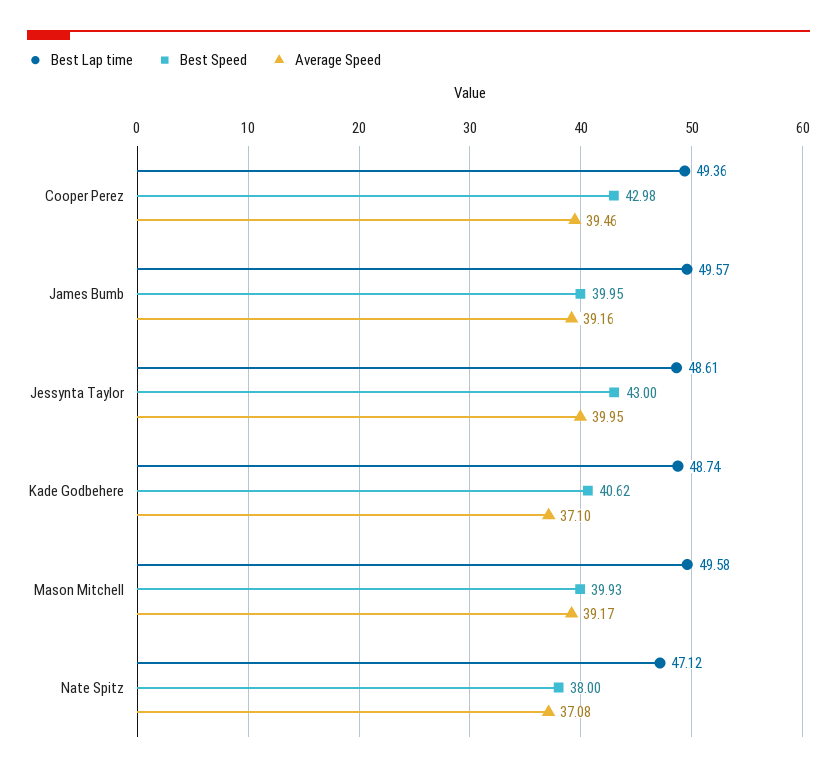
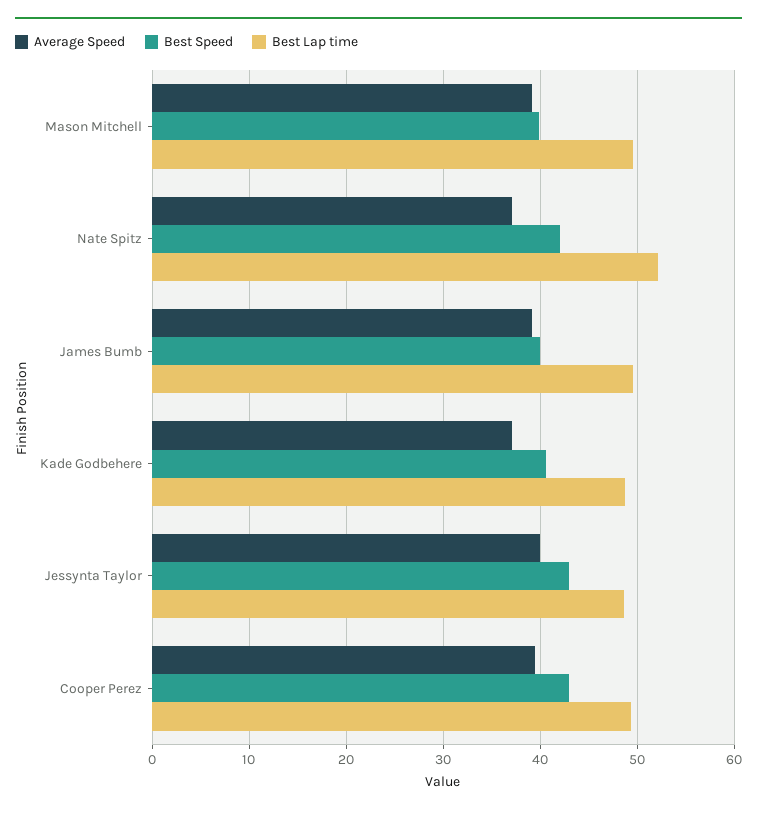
  {
    "Best Lap time": {
      "Cooper Perez": 49.36,
      "James Bumb": 49.57,
      "Jessynta Taylor": 48.61,
      "Kade Godbehere": 48.74,
      "Mason Mitchell": 49.58,
-     "Nate Spitz": 47.12
+     "Nate Spitz": 52
    },
    "Best Speed": {
      "Cooper Perez": 42.98,
      "James Bumb": 39.95,
      "Jessynta Taylor": 43,
      "Kade Godbehere": 40.62,
      "Mason Mitchell": 39.93,
-     "Nate Spitz": 38
+     "Nate Spitz": 42
    },
    "Average Speed": {
      "Cooper Perez": 39.46,
      "James Bumb": 39.16,
      "Jessynta Taylor": 39.95,
      "Kade Godbehere": 37.1,
      "Mason Mitchell": 39.17,
      "Nate Spitz": 37.08
    }
  }

